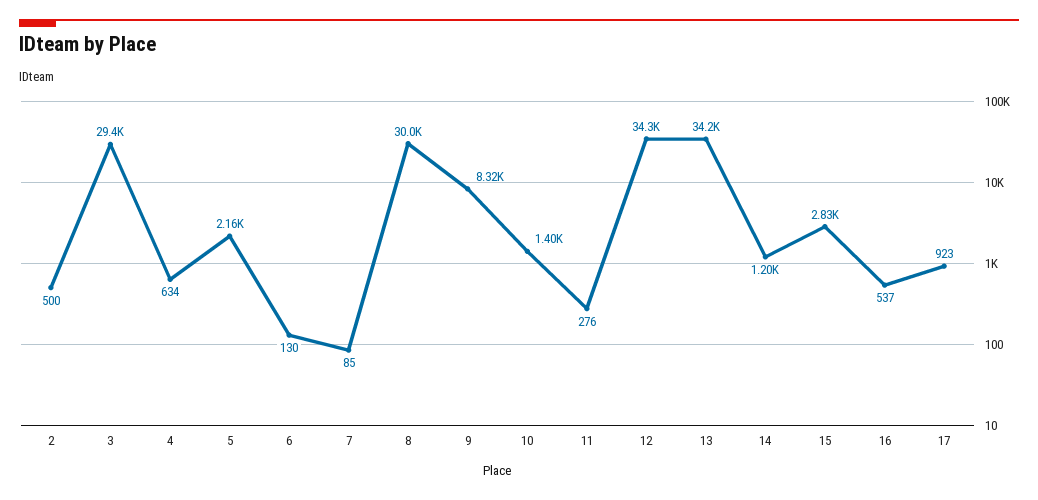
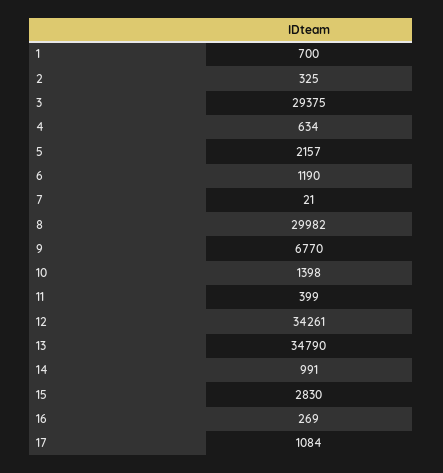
  {
-   "2": 500,
+   "2": 325,
    "3": 29375,
    "4": 634,
    "5": 2157,
-   "6": 130,
+   "6": 1190,
-   "7": 85,
+   "7": 21,
    "8": 29982,
-   "9": 8320,
+   "9": 6770,
    "10": 1398,
-   "11": 276,
+   "11": 399,
    "12": 34261,
-   "13": 34200,
+   "13": 34790,
-   "14": 1200,
+   "14": 991,
    "15": 2830,
-   "16": 537,
+   "16": 269,
-   "17": 923
+   "17": 1084,
+   "1": 700
  }

